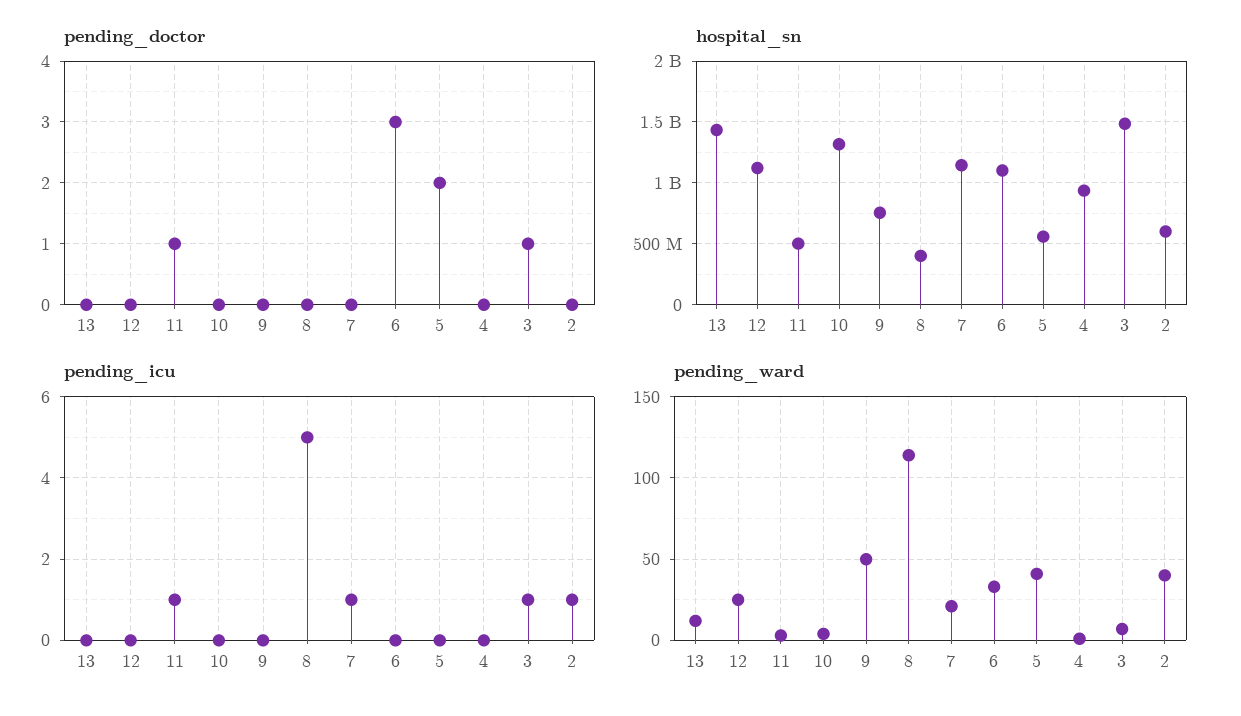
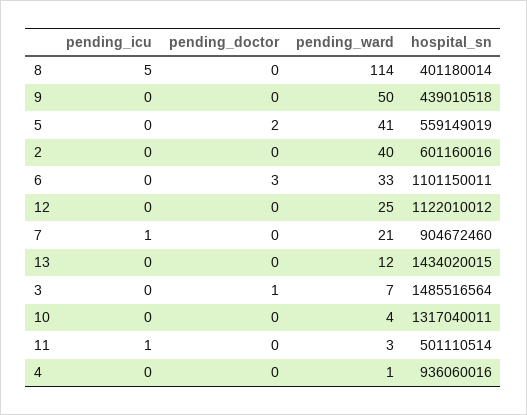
  {
    "pending_doctor": {
      "13": 0,
      "12": 0,
-     "11": 1,
+     "11": 0,
      "10": 0,
      "9": 0,
      "8": 0,
      "7": 0,
      "6": 3,
      "5": 2,
      "4": 0,
      "3": 1,
      "2": 0
    },
    "hospital_sn": {
      "13": 1434020015,
      "12": 1122010012,
      "11": 501110514,
      "10": 1317040011,
-     "9": 750000000,
+     "9": 439010518,
      "8": 401180014,
-     "7": 1150000000,
+     "7": 904672460,
      "6": 1101150011,
      "5": 559149019,
      "4": 936060016,
      "3": 1485516564,
      "2": 601160016
    },
    "pending_icu": {
      "13": 0,
      "12": 0,
      "11": 1,
      "10": 0,
      "9": 0,
      "8": 5,
      "7": 1,
      "6": 0,
      "5": 0,
      "4": 0,
-     "3": 1,
+     "3": 0,
-     "2": 1
+     "2": 0
    },
    "pending_ward": {
      "13": 12,
      "12": 25,
      "11": 3,
      "10": 4,
      "9": 50,
      "8": 114,
      "7": 21,
      "6": 33,
      "5": 41,
      "4": 1,
      "3": 7,
      "2": 40
    }
  }

